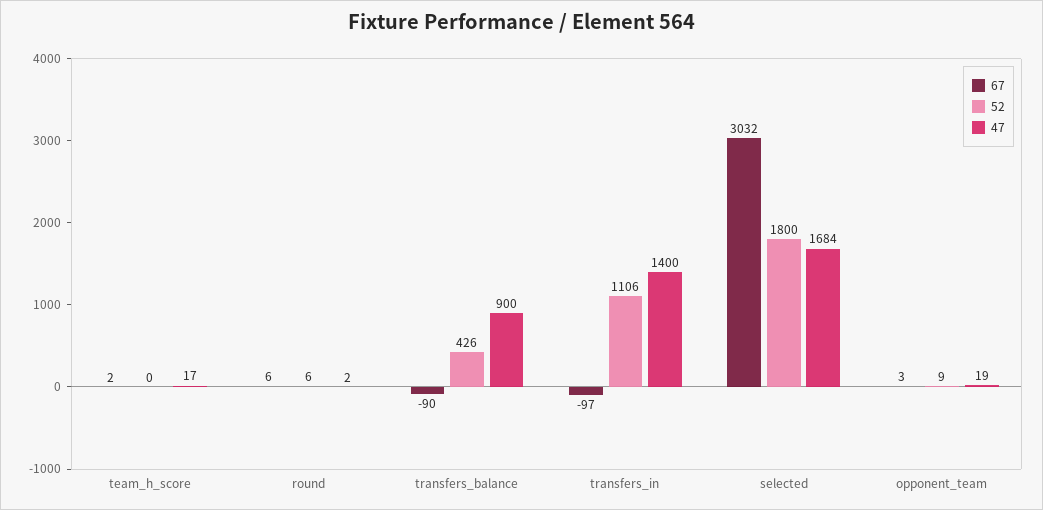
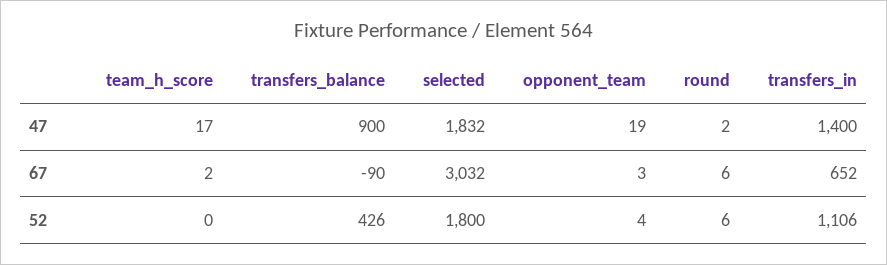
  {
    "67": {
      "team_h_score": 2,
      "round": 6,
      "transfers_balance": -90,
-     "transfers_in": -97,
+     "transfers_in": 652,
      "selected": 3032,
      "opponent_team": 3
    },
    "52": {
      "team_h_score": 0,
      "round": 6,
      "transfers_balance": 426,
      "transfers_in": 1106,
      "selected": 1800,
-     "opponent_team": 9
+     "opponent_team": 4
    },
    "47": {
      "team_h_score": 17,
      "round": 2,
      "transfers_balance": 900,
      "transfers_in": 1400,
-     "selected": 1684,
+     "selected": 1832,
      "opponent_team": 19
    }
  }

